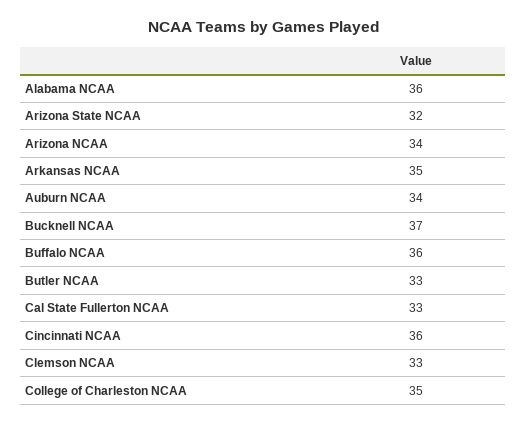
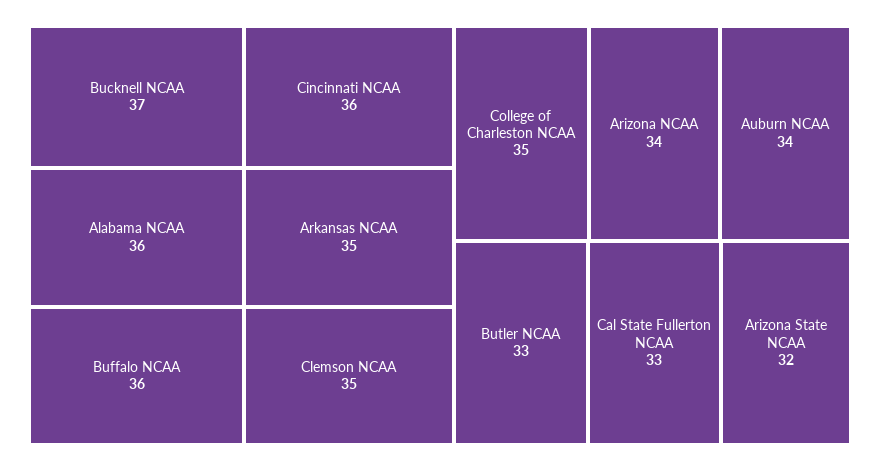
  {
    "Alabama NCAA": 36,
    "Arizona State NCAA": 32,
    "Arizona NCAA": 34,
    "Arkansas NCAA": 35,
    "Auburn NCAA": 34,
    "Bucknell NCAA": 37,
    "Buffalo NCAA": 36,
    "Butler NCAA": 33,
    "Cal State Fullerton NCAA": 33,
    "Cincinnati NCAA": 36,
-   "Clemson NCAA": 33,
+   "Clemson NCAA": 35,
    "College of Charleston NCAA": 35
  }

